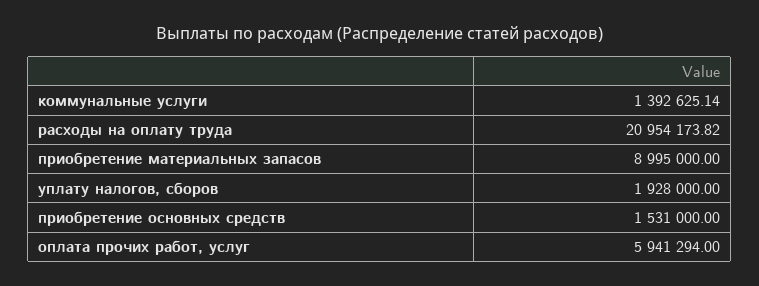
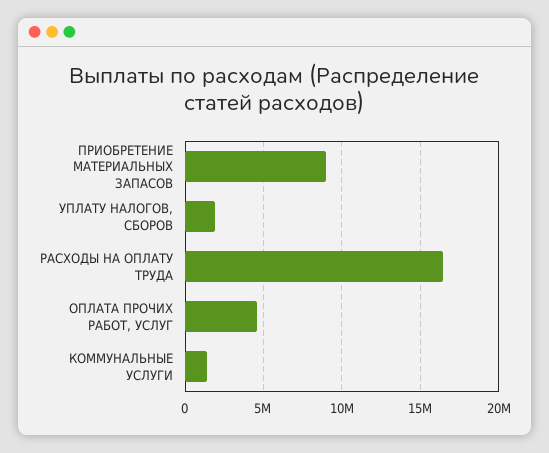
  {
    "коммунальные услуги": 1392625.14,
-   "расходы на оплату труда": 20954173.82,
+   "расходы на оплату труда": 16500000,
    "приобретение материальных запасов": 8995000,
    "уплату налогов, сборов": 1928000,
-   "приобретение основных средств": 1531000,
-   "оплата прочих работ, услуг": 5941294
+   "оплата прочих работ, услуг": 4500000
  }

